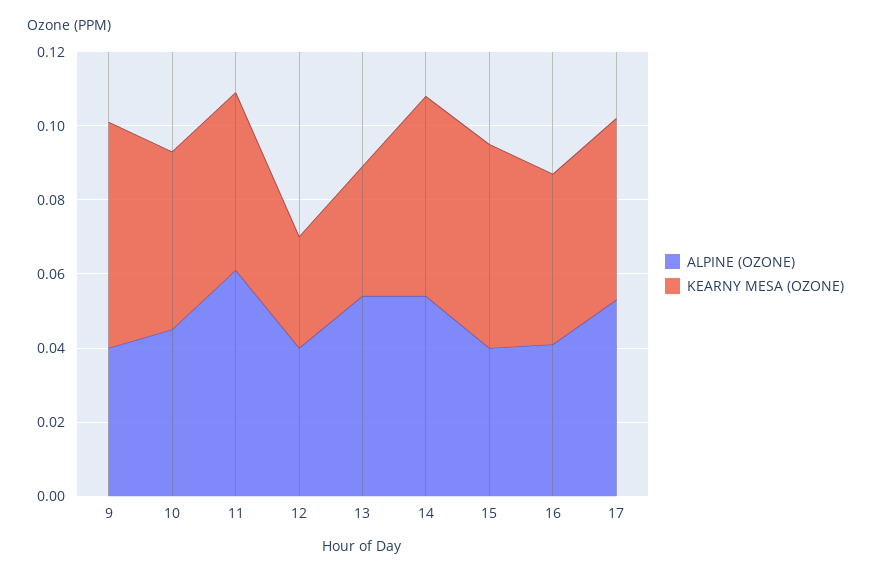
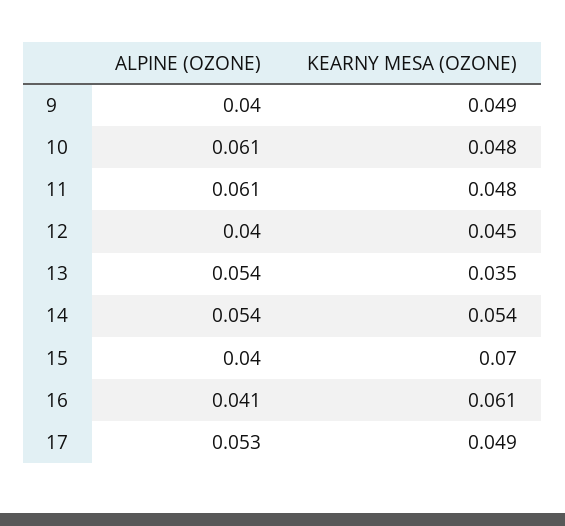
  {
    "ALPINE (OZONE)": {
      "9": 0.04,
-     "10": 0.045,
+     "10": 0.061,
      "11": 0.061,
      "12": 0.04,
      "13": 0.054,
      "14": 0.054,
      "15": 0.04,
      "16": 0.041,
      "17": 0.053
    },
    "KEARNY MESA (OZONE)": {
-     "9": 0.06,
+     "9": 0.049,
      "10": 0.048,
      "11": 0.048,
-     "12": 0.03,
+     "12": 0.045,
      "13": 0.035,
      "14": 0.054,
-     "15": 0.055,
+     "15": 0.07,
-     "16": 0.045,
+     "16": 0.061,
      "17": 0.049
    }
  }

